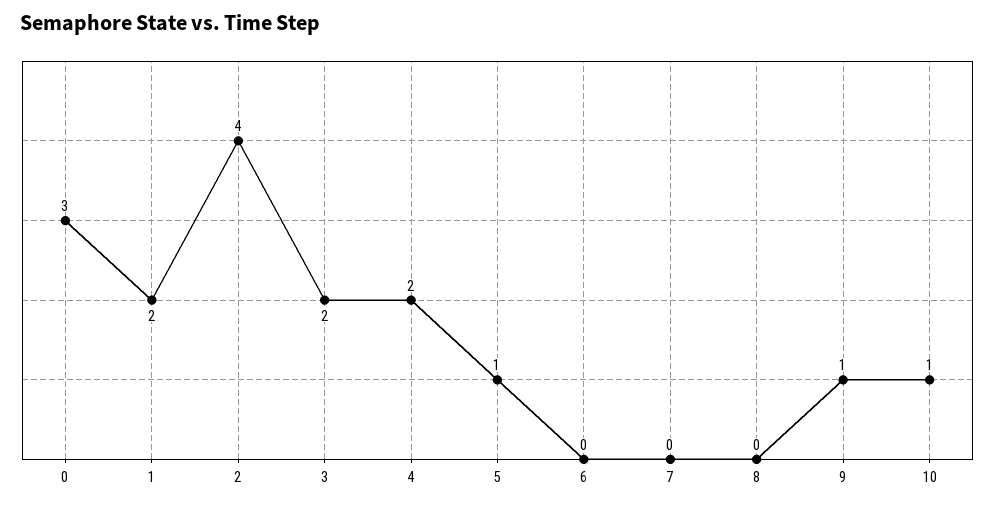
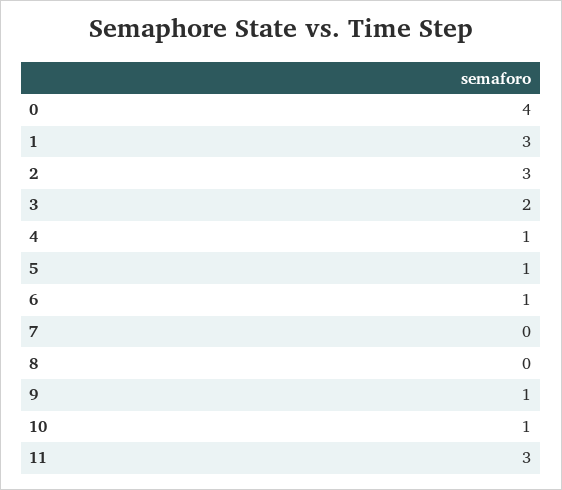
  {
-   "0": 3,
+   "0": 4,
-   "1": 2,
+   "1": 3,
-   "2": 4,
+   "2": 3,
    "3": 2,
-   "4": 2,
+   "4": 1,
    "5": 1,
-   "6": 0,
+   "6": 1,
    "7": 0,
    "8": 0,
    "9": 1,
-   "10": 1
+   "10": 1,
+   "11": 3
  }

